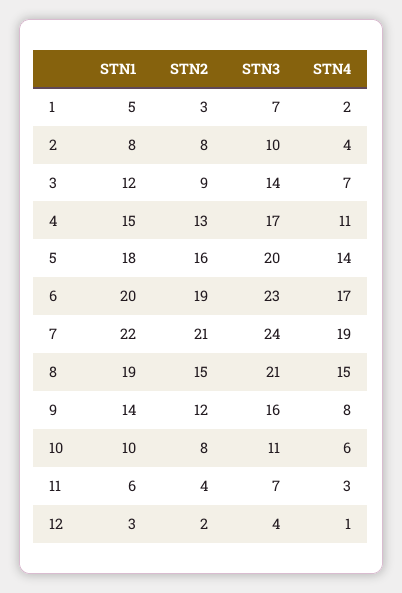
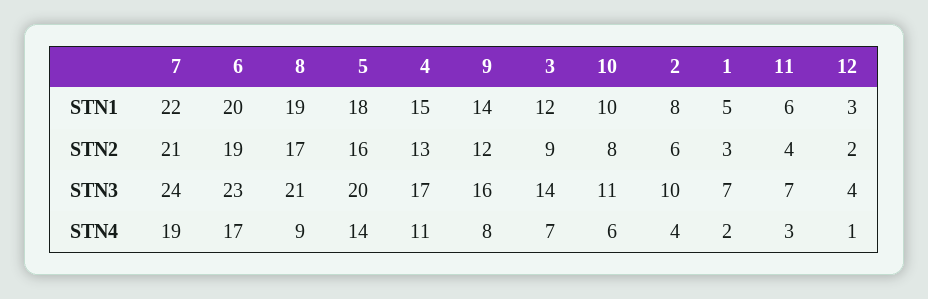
  {
    "STN1": {
      "1": 5,
      "2": 8,
      "3": 12,
      "4": 15,
      "5": 18,
      "6": 20,
      "7": 22,
      "8": 19,
      "9": 14,
      "10": 10,
      "11": 6,
      "12": 3
    },
    "STN2": {
      "1": 3,
-     "2": 8,
+     "2": 6,
      "3": 9,
      "4": 13,
      "5": 16,
      "6": 19,
      "7": 21,
-     "8": 15,
+     "8": 17,
      "9": 12,
      "10": 8,
      "11": 4,
      "12": 2
    },
    "STN3": {
      "1": 7,
      "2": 10,
      "3": 14,
      "4": 17,
      "5": 20,
      "6": 23,
      "7": 24,
      "8": 21,
      "9": 16,
      "10": 11,
      "11": 7,
      "12": 4
    },
    "STN4": {
      "1": 2,
      "2": 4,
      "3": 7,
      "4": 11,
      "5": 14,
      "6": 17,
      "7": 19,
-     "8": 15,
+     "8": 9,
      "9": 8,
      "10": 6,
      "11": 3,
      "12": 1
    }
  }

